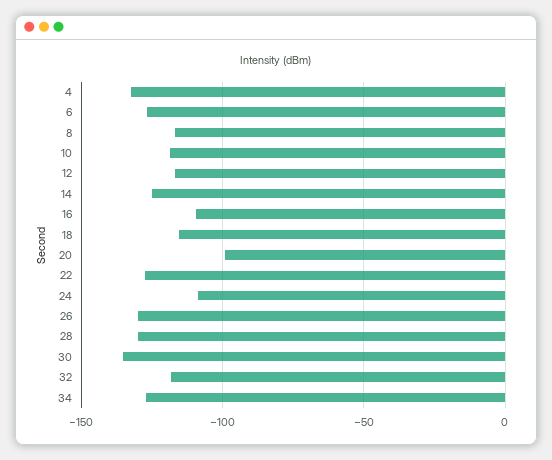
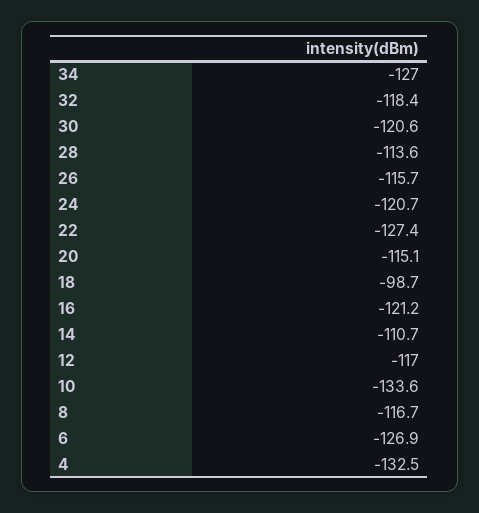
  {
    "4": -132.5,
    "6": -126.9,
    "8": -116.7,
-   "10": -120,
+   "10": -133.6,
    "12": -117,
-   "14": -125,
+   "14": -110.7,
-   "16": -110,
+   "16": -121.2,
-   "18": -115,
+   "18": -98.7,
-   "20": -100,
+   "20": -115.1,
    "22": -127.4,
-   "24": -110,
+   "24": -120.7,
-   "26": -130,
+   "26": -115.7,
-   "28": -130,
+   "28": -113.6,
-   "30": -135,
+   "30": -120.6,
    "32": -118.4,
    "34": -127
  }

